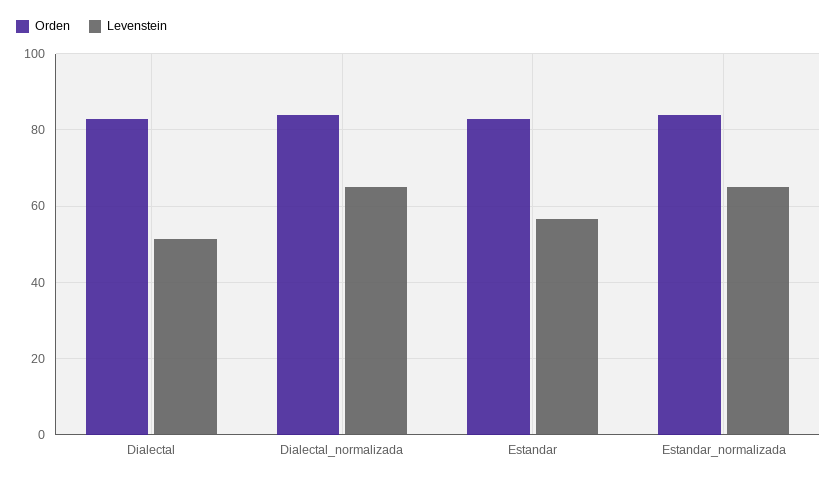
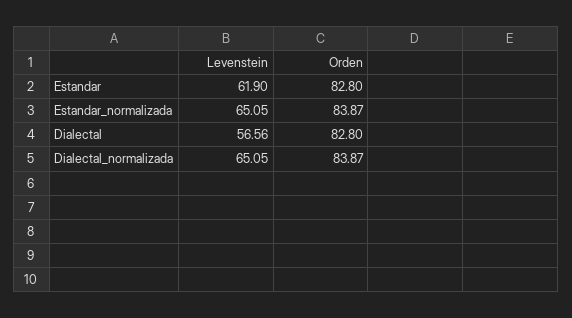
  {
    "Orden": {
      "Dialectal": 82.8,
      "Dialectal_normalizada": 83.87,
      "Estandar": 82.8,
      "Estandar_normalizada": 83.87
    },
    "Levenstein": {
-     "Dialectal": 52,
+     "Dialectal": 56.56,
      "Dialectal_normalizada": 65.05,
-     "Estandar": 56,
+     "Estandar": 61.9,
      "Estandar_normalizada": 65.05
    }
  }

